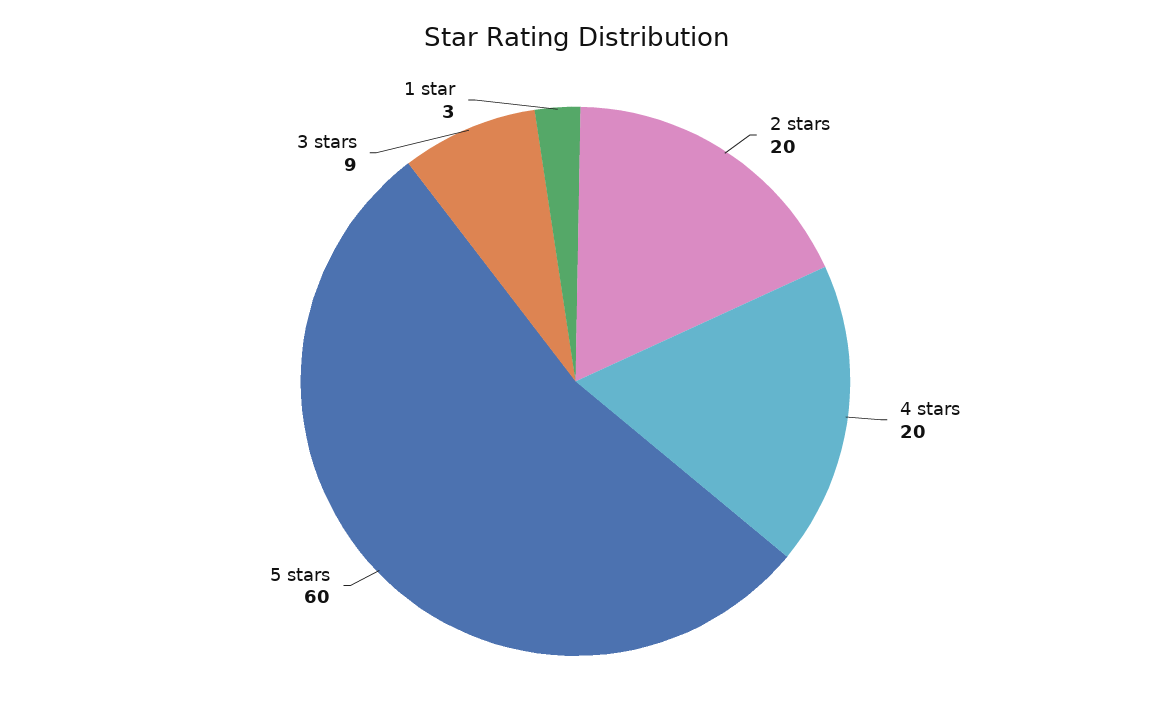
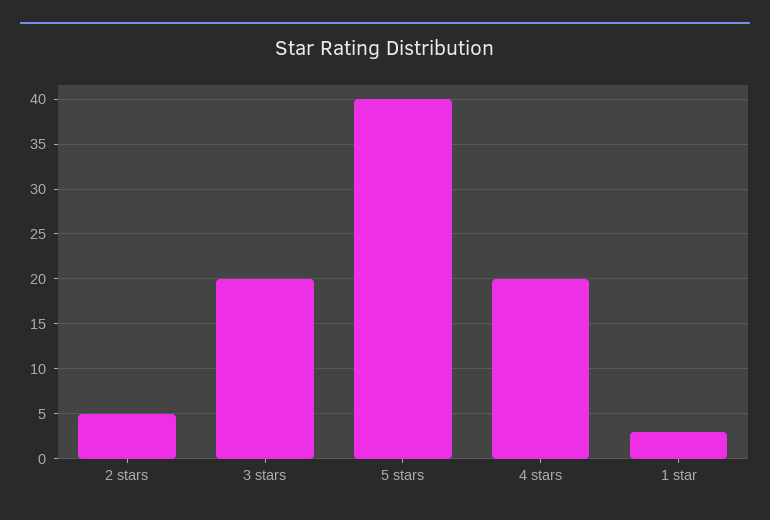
  {
-   "2 stars": 20,
+   "2 stars": 5,
    "4 stars": 20,
-   "5 stars": 60,
+   "5 stars": 40,
-   "3 stars": 9,
+   "3 stars": 20,
    "1 star": 3
  }

